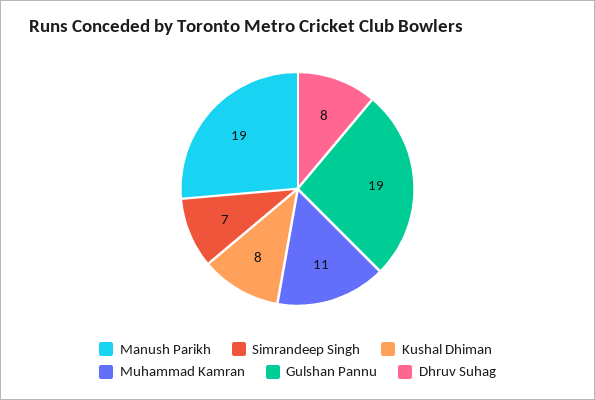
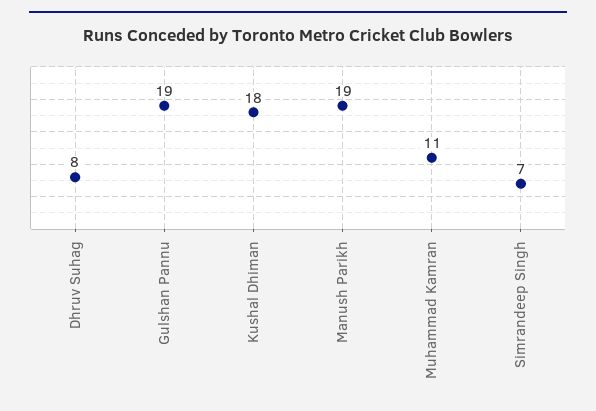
  {
    "Manush Parikh": 19,
    "Simrandeep Singh": 7,
-   "Kushal Dhiman": 8,
+   "Kushal Dhiman": 18,
    "Muhammad Kamran": 11,
    "Gulshan Pannu": 19,
    "Dhruv Suhag": 8
  }

